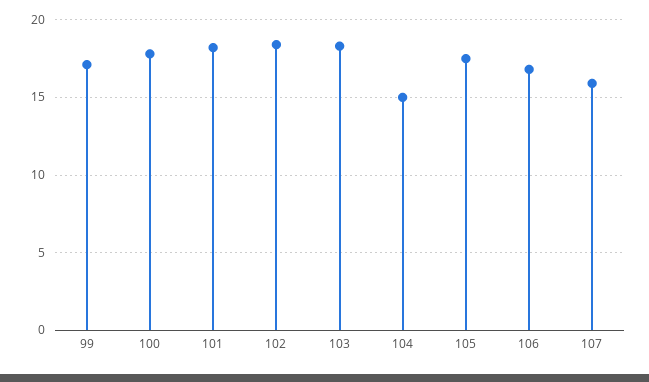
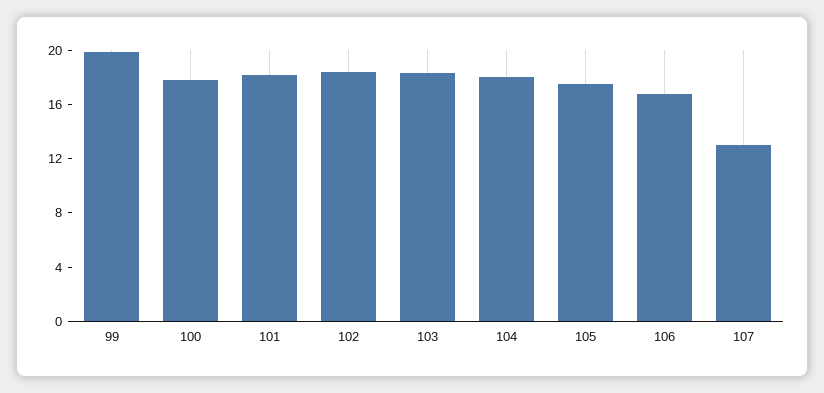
  {
-   "99": 17,
+   "99": 20,
    "100": 18,
    "101": 18,
    "102": 18.5,
    "103": 18.5,
-   "104": 15,
+   "104": 18,
    "105": 17.5,
    "106": 17,
-   "107": 16
+   "107": 13
  }

